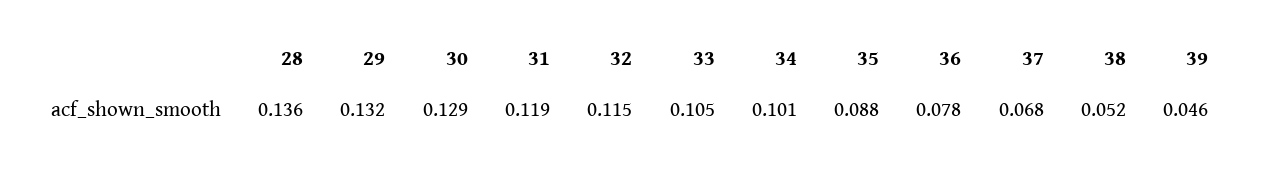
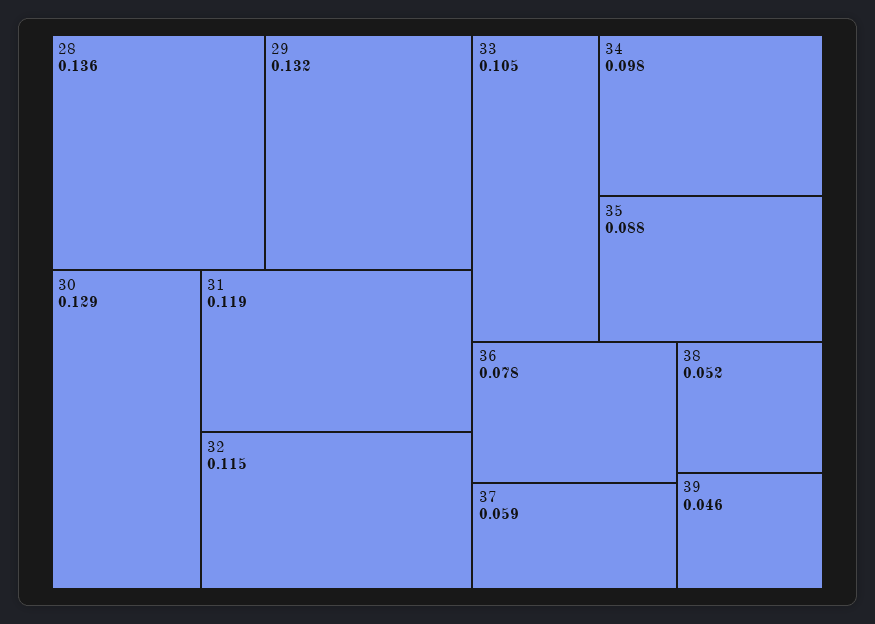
  {
    "28": 0.136,
    "29": 0.132,
    "30": 0.129,
    "31": 0.119,
    "32": 0.115,
    "33": 0.105,
-   "34": 0.101,
+   "34": 0.098,
    "35": 0.088,
    "36": 0.078,
-   "37": 0.068,
+   "37": 0.059,
    "38": 0.052,
    "39": 0.046
  }

